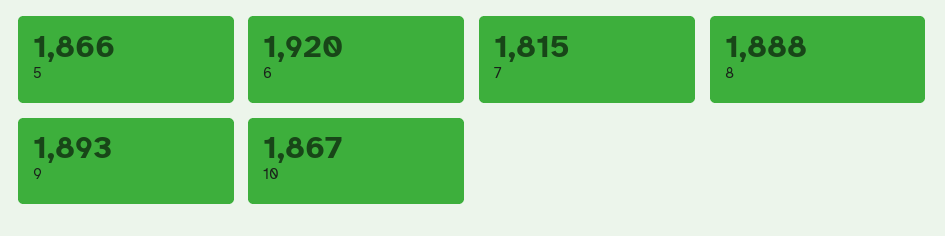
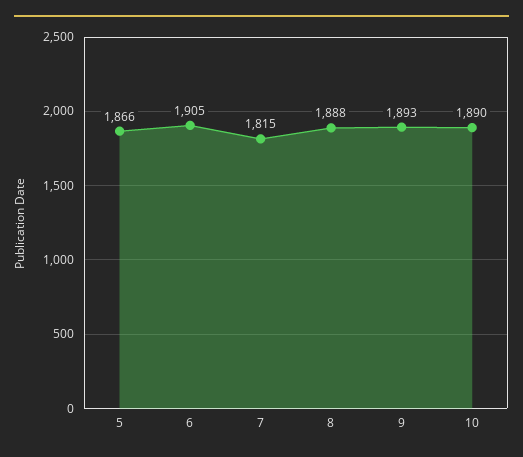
  {
    "5": 1866,
-   "6": 1920,
+   "6": 1905,
    "7": 1815,
    "8": 1888,
    "9": 1893,
-   "10": 1867
+   "10": 1890
  }

